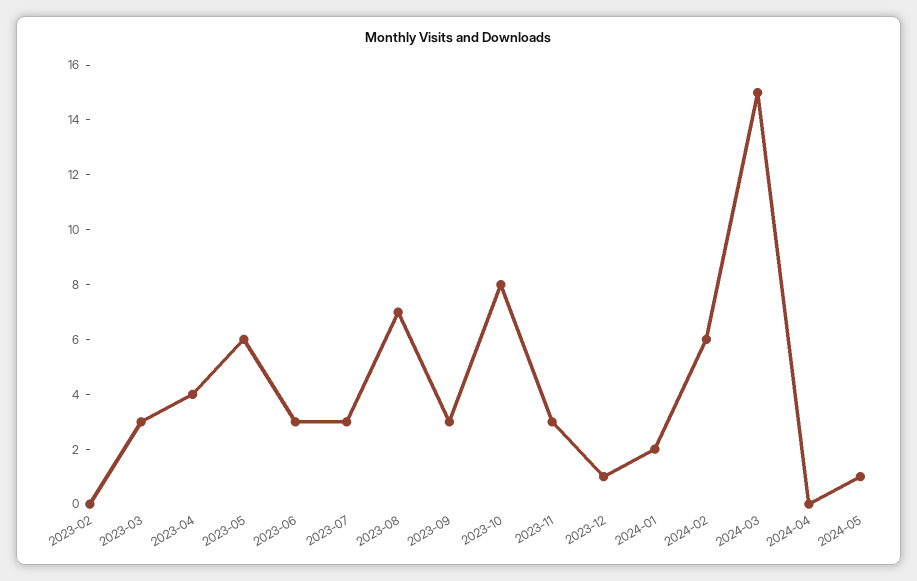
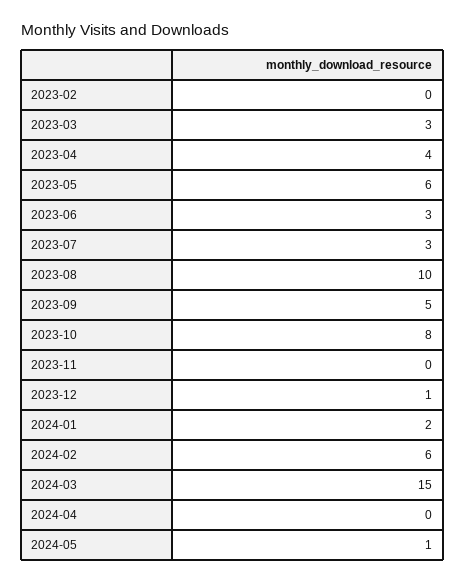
  {
    "2023-02": 0,
    "2023-03": 3,
    "2023-04": 4,
    "2023-05": 6,
    "2023-06": 3,
    "2023-07": 3,
-   "2023-08": 7,
+   "2023-08": 10,
-   "2023-09": 3,
+   "2023-09": 5,
    "2023-10": 8,
-   "2023-11": 3,
+   "2023-11": 0,
    "2023-12": 1,
    "2024-01": 2,
    "2024-02": 6,
    "2024-03": 15,
    "2024-04": 0,
    "2024-05": 1
  }

